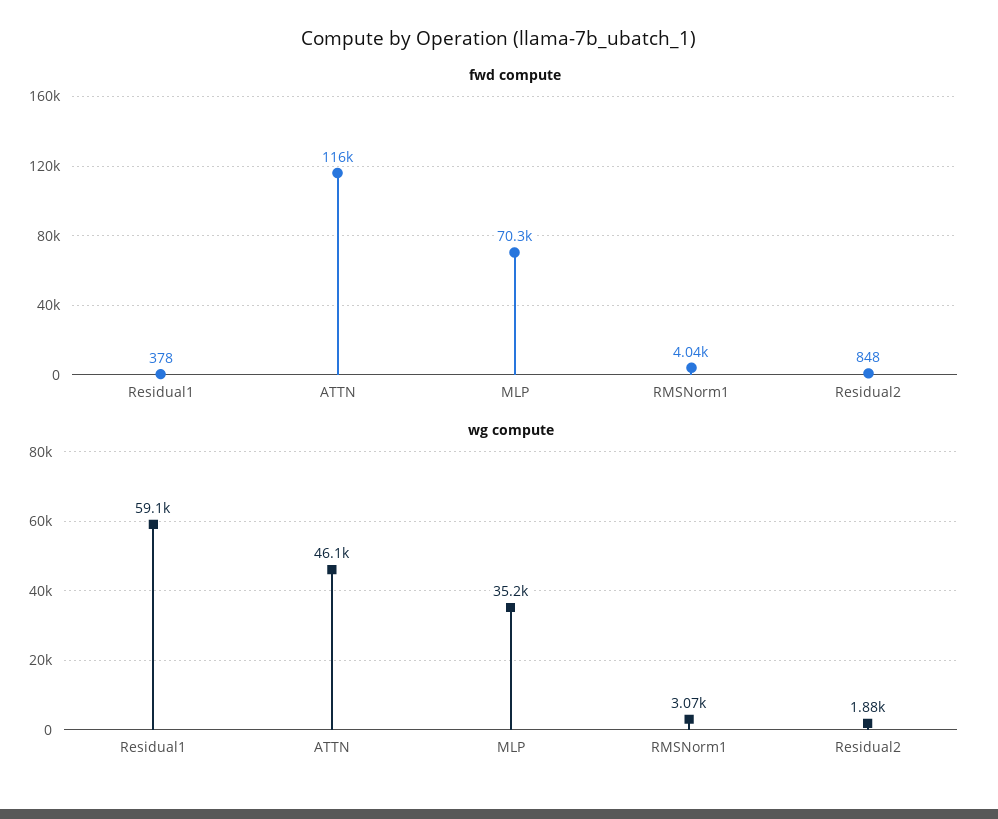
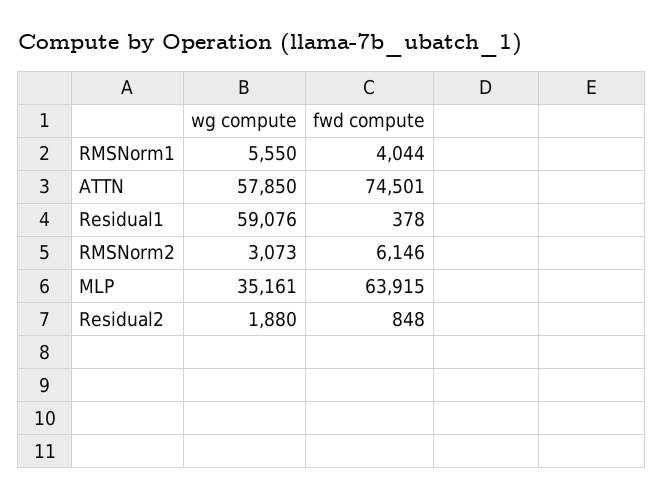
  {
    "fwd compute": {
      "Residual1": 378,
-     "ATTN": 116000,
+     "ATTN": 74501,
-     "MLP": 70300,
+     "MLP": 63915,
      "RMSNorm1": 4044,
-     "Residual2": 848
+     "Residual2": 848,
+     "RMSNorm2": 6146
    },
    "wg compute": {
      "Residual1": 59076,
-     "ATTN": 46100,
+     "ATTN": 57850,
      "MLP": 35161,
-     "RMSNorm1": 3070,
+     "RMSNorm1": 5550,
-     "Residual2": 1880
+     "Residual2": 1880,
+     "RMSNorm2": 3073
    }
  }

